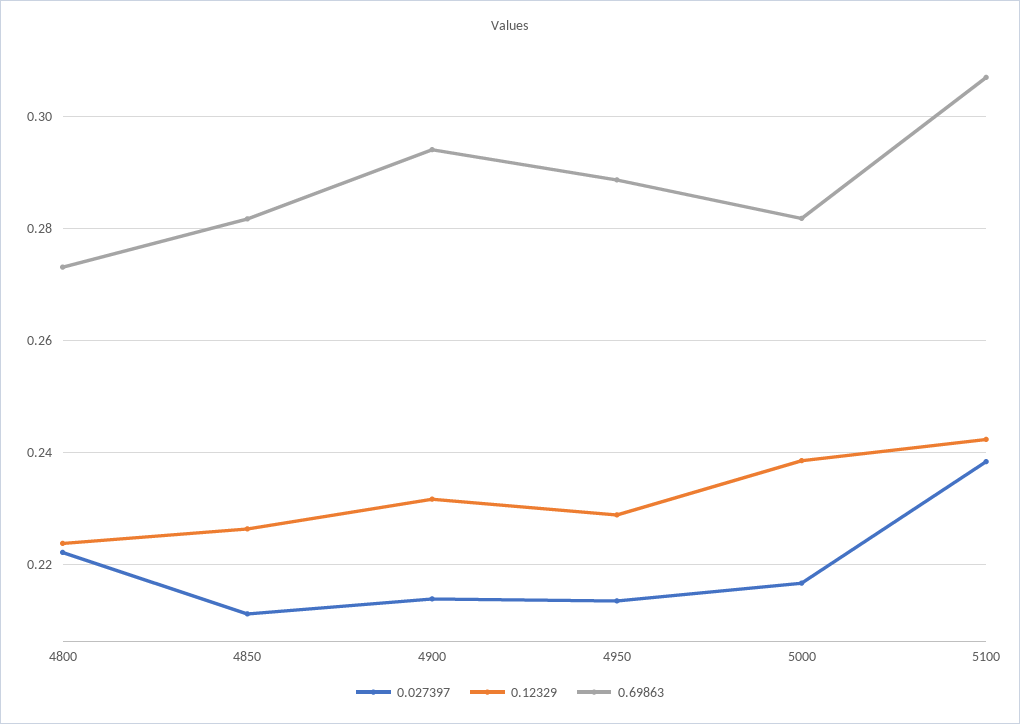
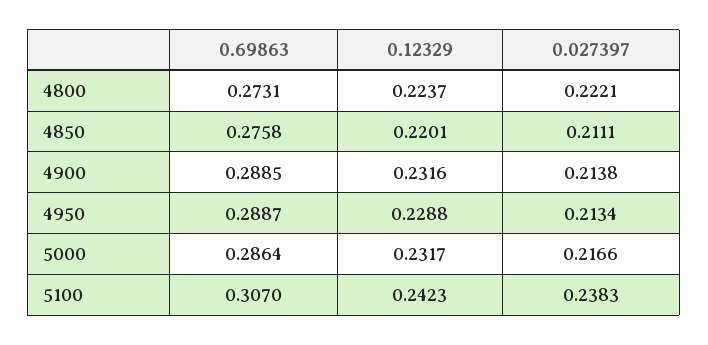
  {
    "0.027397": {
      "4800": 0.2221,
      "4850": 0.2111,
      "4900": 0.2138,
      "4950": 0.2134,
      "5000": 0.2166,
      "5100": 0.2383
    },
    "0.12329": {
      "4800": 0.2237,
-     "4850": 0.226,
+     "4850": 0.2201,
      "4900": 0.2316,
      "4950": 0.2288,
-     "5000": 0.238,
+     "5000": 0.2317,
      "5100": 0.2423
    },
    "0.69863": {
      "4800": 0.2731,
-     "4850": 0.282,
+     "4850": 0.2758,
-     "4900": 0.294,
+     "4900": 0.2885,
      "4950": 0.2887,
-     "5000": 0.282,
+     "5000": 0.2864,
      "5100": 0.307
    }
  }

